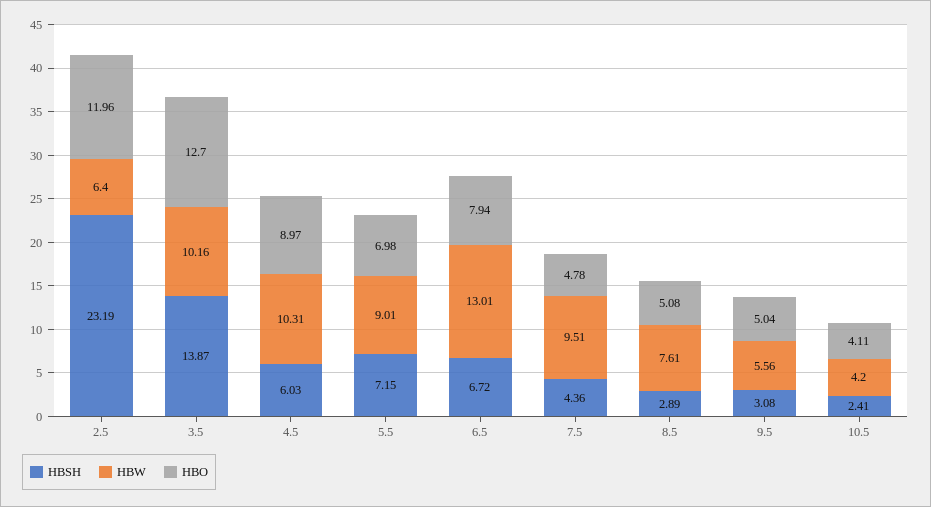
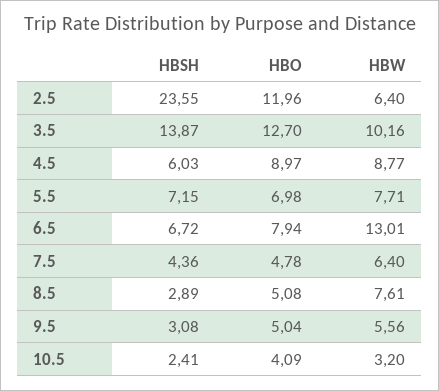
  {
    "HBSH": {
-     "2.5": 23.19,
+     "2.5": 23.55,
      "3.5": 13.87,
      "4.5": 6.03,
      "5.5": 7.15,
      "6.5": 6.72,
      "7.5": 4.36,
      "8.5": 2.89,
      "9.5": 3.08,
      "10.5": 2.41
    },
    "HBW": {
      "2.5": 6.4,
      "3.5": 10.16,
-     "4.5": 10.31,
+     "4.5": 8.77,
-     "5.5": 9.01,
+     "5.5": 7.71,
      "6.5": 13.01,
-     "7.5": 9.51,
+     "7.5": 6.4,
      "8.5": 7.61,
      "9.5": 5.56,
-     "10.5": 4.2
+     "10.5": 3.2
    },
    "HBO": {
      "2.5": 11.96,
      "3.5": 12.7,
      "4.5": 8.97,
      "5.5": 6.98,
      "6.5": 7.94,
      "7.5": 4.78,
      "8.5": 5.08,
      "9.5": 5.04,
-     "10.5": 4.11
+     "10.5": 4.09
    }
  }

